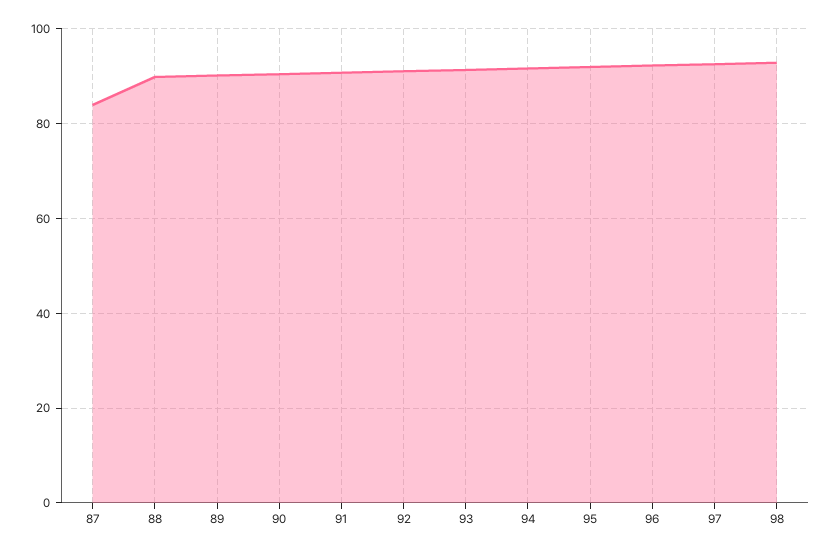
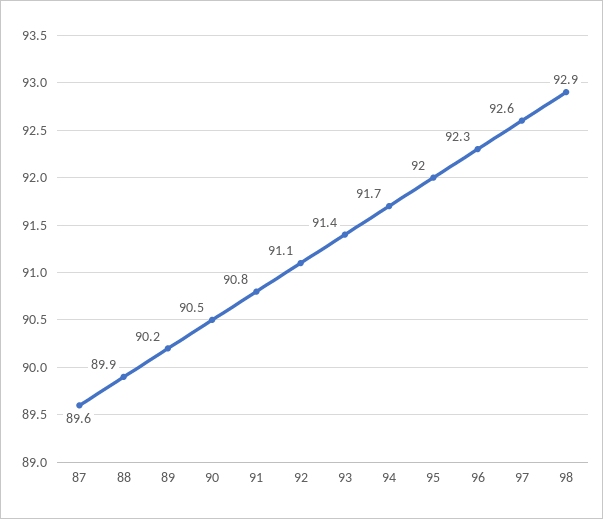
  {
-   "87": 84,
+   "87": 89.6,
    "88": 89.9,
    "89": 90.2,
    "90": 90.5,
    "91": 90.8,
    "92": 91.1,
    "93": 91.4,
    "94": 91.7,
    "95": 92,
    "96": 92.3,
    "97": 92.6,
    "98": 92.9
  }

